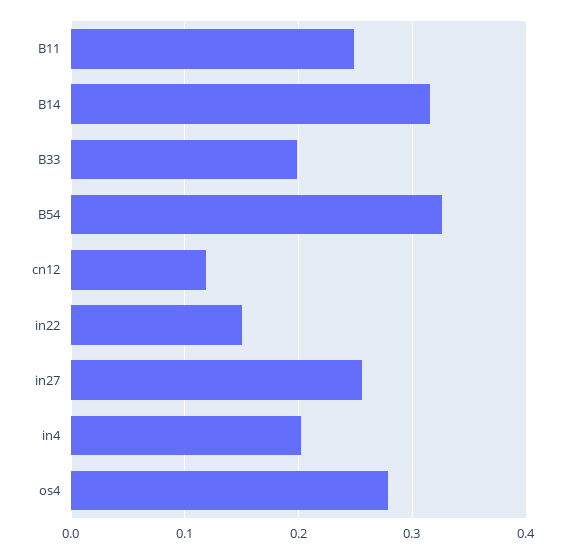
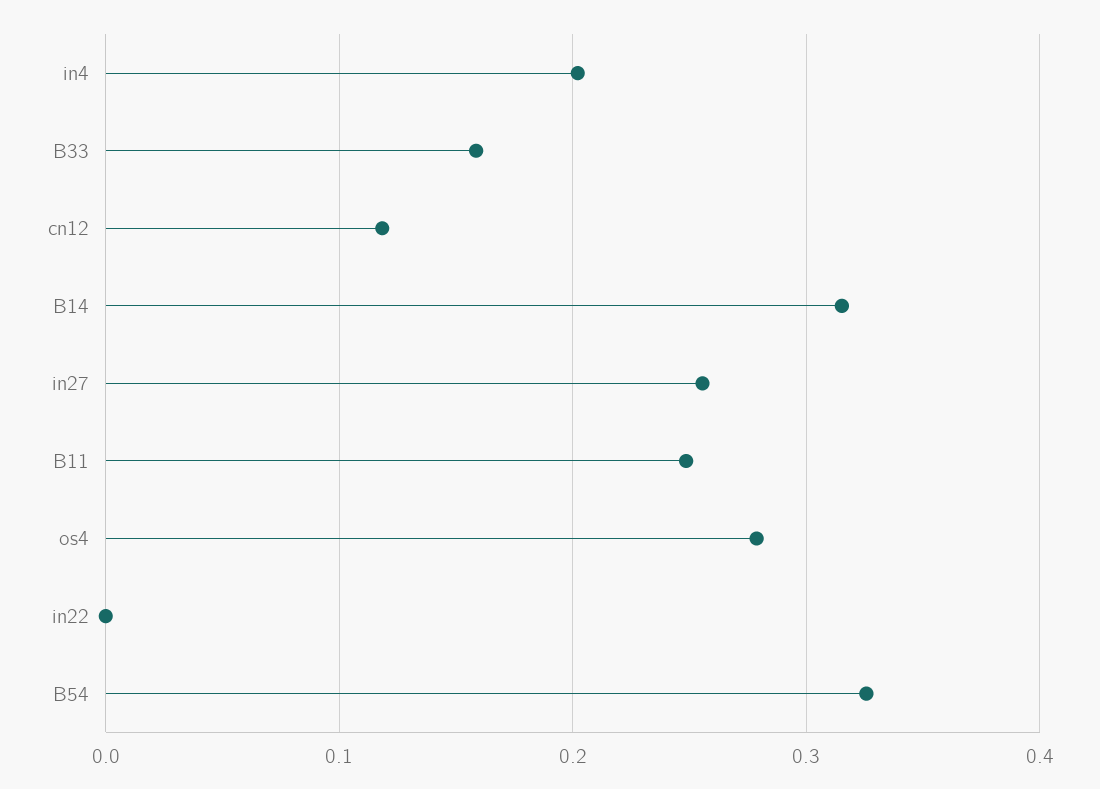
  {
    "B11": 0.25,
    "B14": 0.32,
-   "B33": 0.2,
+   "B33": 0.16,
    "B54": 0.33,
    "cn12": 0.12,
-   "in22": 0.15,
+   "in22": 0,
    "in27": 0.26,
    "in4": 0.2,
    "os4": 0.28
  }

